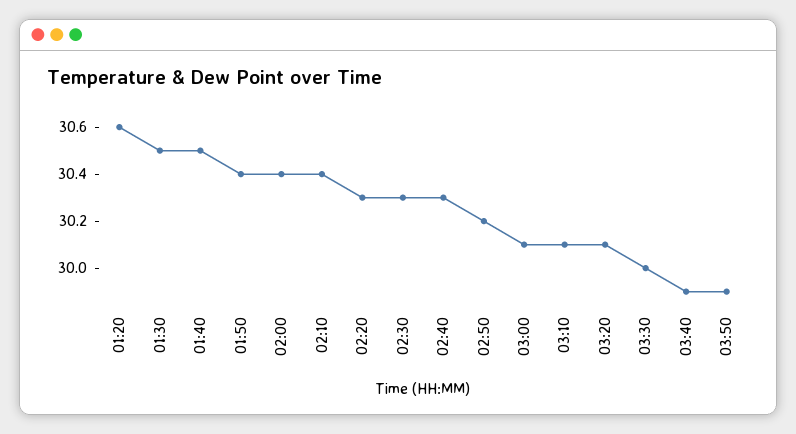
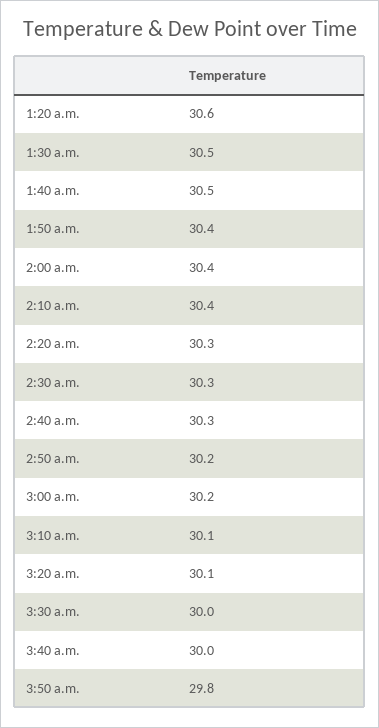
  {
    "01:20": 30.6,
    "01:30": 30.5,
    "01:40": 30.5,
    "01:50": 30.4,
    "02:00": 30.4,
    "02:10": 30.4,
    "02:20": 30.3,
    "02:30": 30.3,
    "02:40": 30.3,
    "02:50": 30.2,
-   "03:00": 30.1,
+   "03:00": 30.2,
    "03:10": 30.1,
    "03:20": 30.1,
    "03:30": 30,
-   "03:40": 29.9,
+   "03:40": 30,
-   "03:50": 29.9
+   "03:50": 29.8
  }

